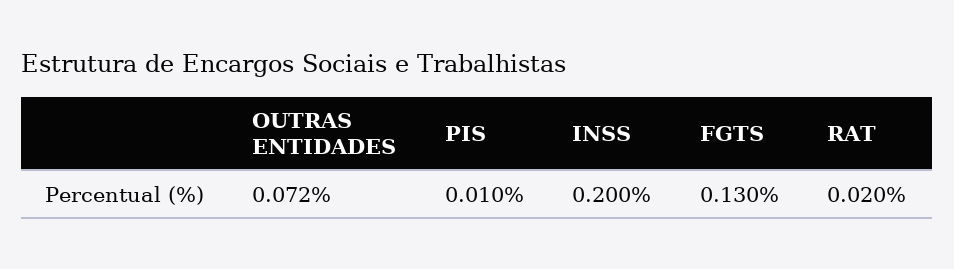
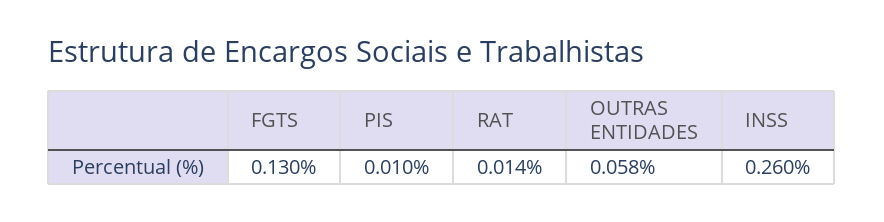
  {
-   "OUTRAS ENTIDADES": 0.072,
+   "OUTRAS ENTIDADES": 0.058,
    "PIS": 0.01,
-   "INSS": 0.2,
+   "INSS": 0.26,
    "FGTS": 0.13,
-   "RAT": 0.02
+   "RAT": 0.014
  }

